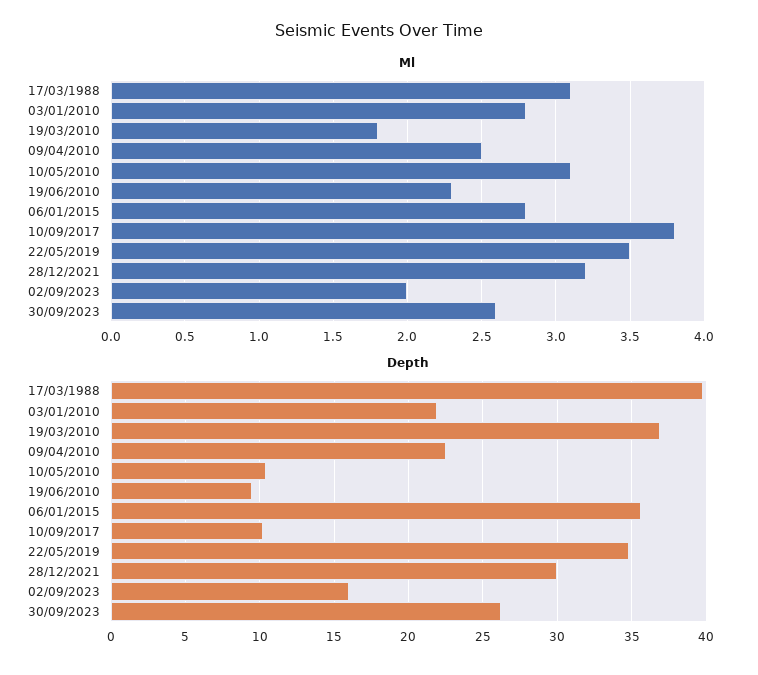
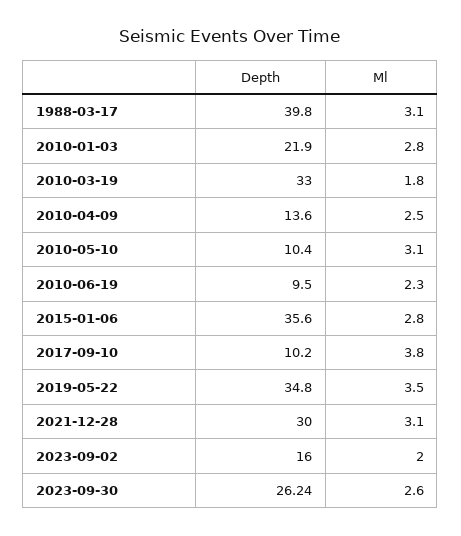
  {
    "Ml": {
      "17/03/1988": 3.1,
      "03/01/2010": 2.8,
      "19/03/2010": 1.8,
      "09/04/2010": 2.5,
      "10/05/2010": 3.1,
      "19/06/2010": 2.3,
      "06/01/2015": 2.8,
      "10/09/2017": 3.8,
      "22/05/2019": 3.5,
-     "28/12/2021": 3.2,
+     "28/12/2021": 3.1,
      "02/09/2023": 2,
      "30/09/2023": 2.6
    },
    "Depth": {
      "17/03/1988": 39.8,
      "03/01/2010": 21.9,
-     "19/03/2010": 37,
+     "19/03/2010": 33,
-     "09/04/2010": 22.5,
+     "09/04/2010": 13.6,
      "10/05/2010": 10.4,
      "19/06/2010": 9.5,
      "06/01/2015": 35.6,
      "10/09/2017": 10.2,
      "22/05/2019": 34.8,
      "28/12/2021": 30,
      "02/09/2023": 16,
      "30/09/2023": 26.24
    }
  }

